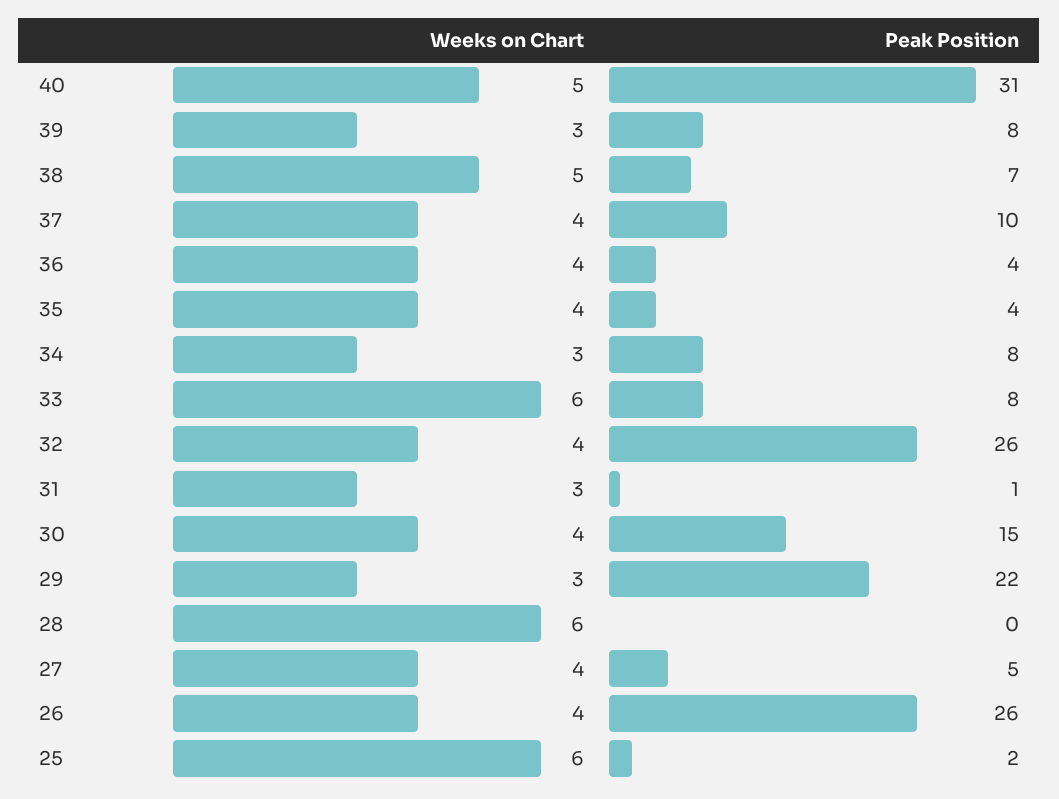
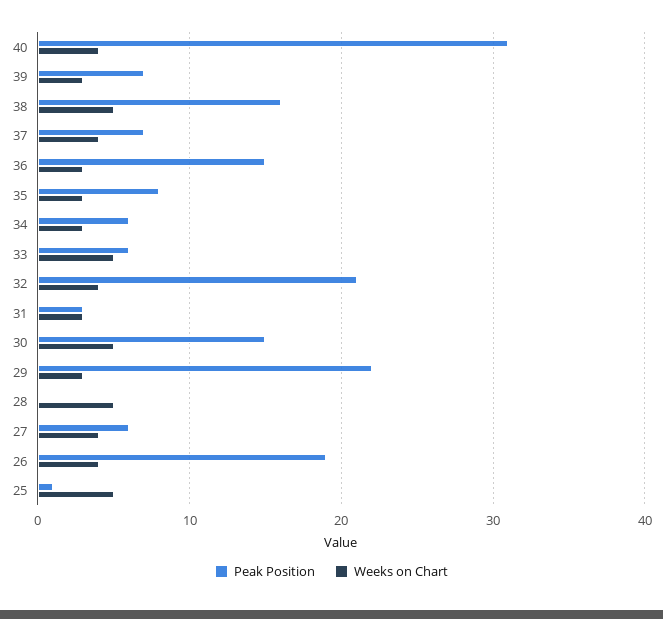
  {
    "Weeks on Chart": {
-     "40": 5,
+     "40": 4,
      "39": 3,
      "38": 5,
      "37": 4,
-     "36": 4,
+     "36": 3,
-     "35": 4,
+     "35": 3,
      "34": 3,
-     "33": 6,
+     "33": 5,
      "32": 4,
      "31": 3,
-     "30": 4,
+     "30": 5,
      "29": 3,
-     "28": 6,
+     "28": 5,
      "27": 4,
      "26": 4,
-     "25": 6
+     "25": 5
    },
    "Peak Position": {
      "40": 31,
-     "39": 8,
+     "39": 7,
-     "38": 7,
+     "38": 16,
-     "37": 10,
+     "37": 7,
-     "36": 4,
+     "36": 15,
-     "35": 4,
+     "35": 8,
-     "34": 8,
+     "34": 6,
-     "33": 8,
+     "33": 6,
-     "32": 26,
+     "32": 21,
-     "31": 1,
+     "31": 3,
      "30": 15,
      "29": 22,
      "28": 0,
-     "27": 5,
+     "27": 6,
-     "26": 26,
+     "26": 19,
-     "25": 2
+     "25": 1
    }
  }

